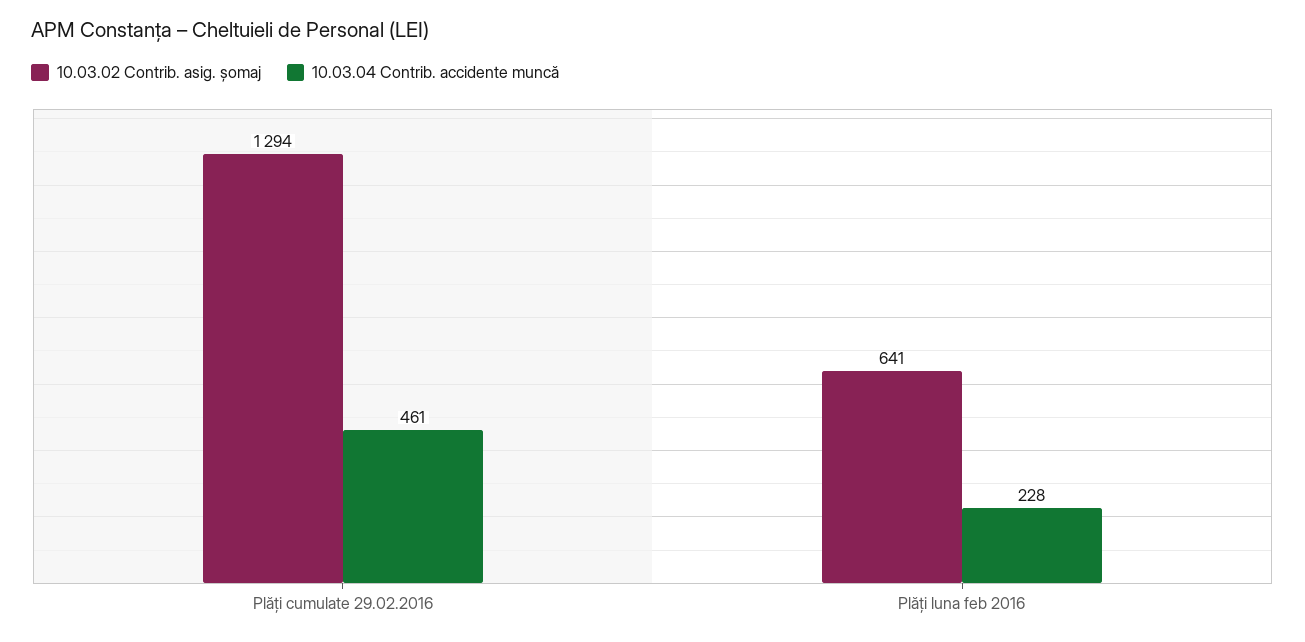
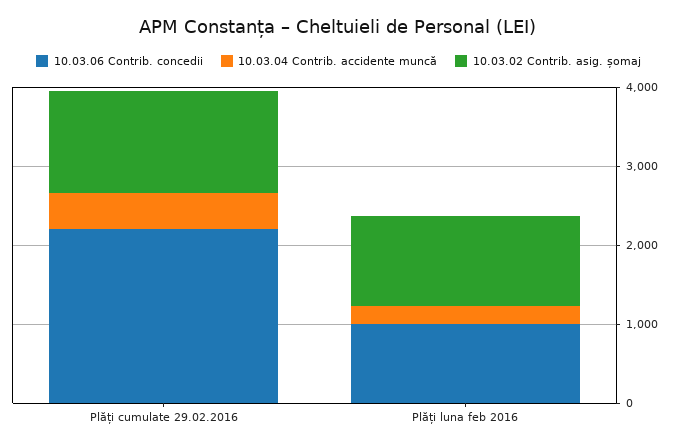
  {
    "10.03.02 Contrib. asig. șomaj": {
      "Plăți cumulate 29.02.2016": 1294,
-     "Plăți luna feb 2016": 641
+     "Plăți luna feb 2016": 1200
    },
    "10.03.04 Contrib. accidente muncă": {
      "Plăți cumulate 29.02.2016": 461,
      "Plăți luna feb 2016": 228
-   }
+   },
+   "10.03.06 Contrib. concedii": {
+     "Plăți cumulate 29.02.2016": 2200,
+     "Plăți luna feb 2016": 1000
+   }
  }

